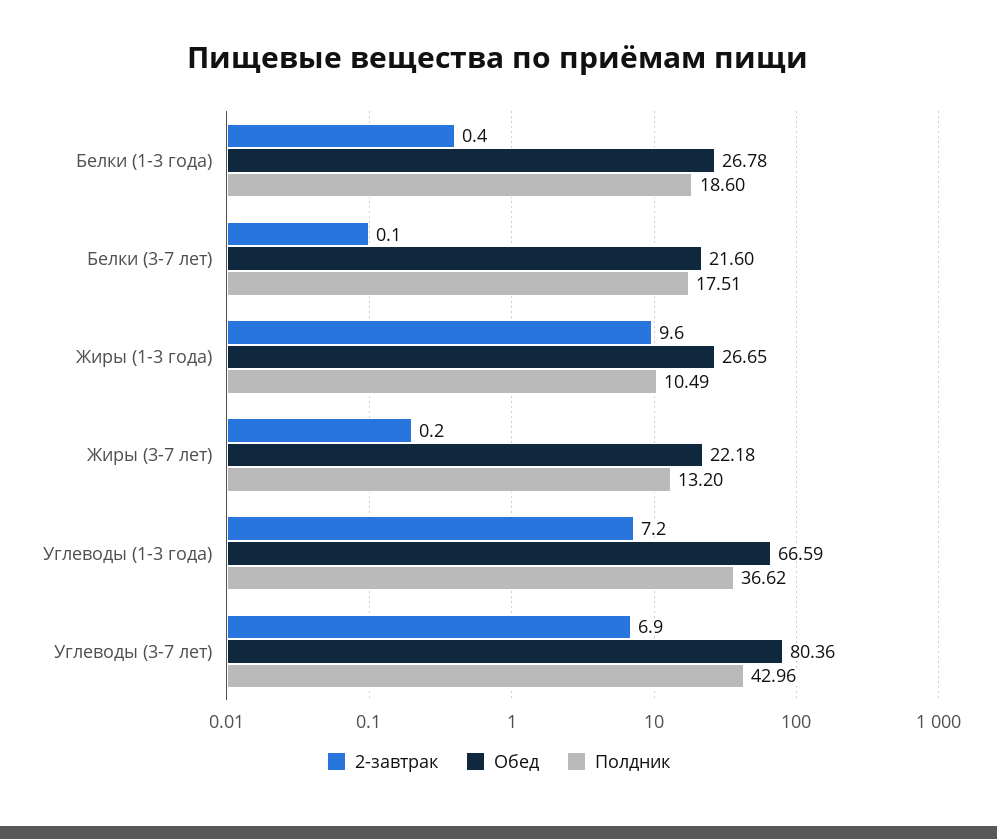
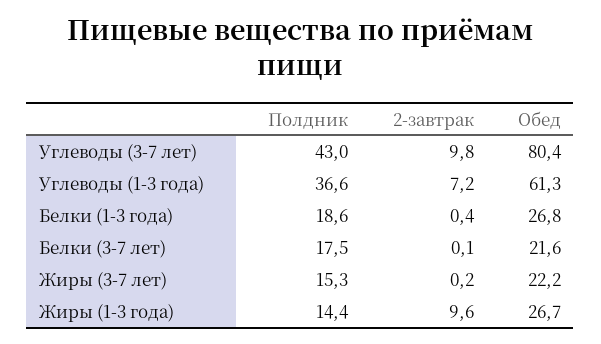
  {
    "2-завтрак": {
      "Белки (1-3 года)": 0.4,
      "Белки (3-7 лет)": 0.1,
      "Жиры (1-3 года)": 9.6,
      "Жиры (3-7 лет)": 0.2,
      "Углеводы (1-3 года)": 7.2,
-     "Углеводы (3-7 лет)": 6.9
+     "Углеводы (3-7 лет)": 9.8
    },
    "Обед": {
      "Белки (1-3 года)": 26.78,
      "Белки (3-7 лет)": 21.6,
      "Жиры (1-3 года)": 26.65,
      "Жиры (3-7 лет)": 22.18,
-     "Углеводы (1-3 года)": 66.59,
+     "Углеводы (1-3 года)": 61.3,
      "Углеводы (3-7 лет)": 80.36
    },
    "Полдник": {
      "Белки (1-3 года)": 18.6,
      "Белки (3-7 лет)": 17.51,
-     "Жиры (1-3 года)": 10.49,
+     "Жиры (1-3 года)": 14.4,
-     "Жиры (3-7 лет)": 13.2,
+     "Жиры (3-7 лет)": 15.3,
      "Углеводы (1-3 года)": 36.62,
      "Углеводы (3-7 лет)": 42.96
    }
  }

